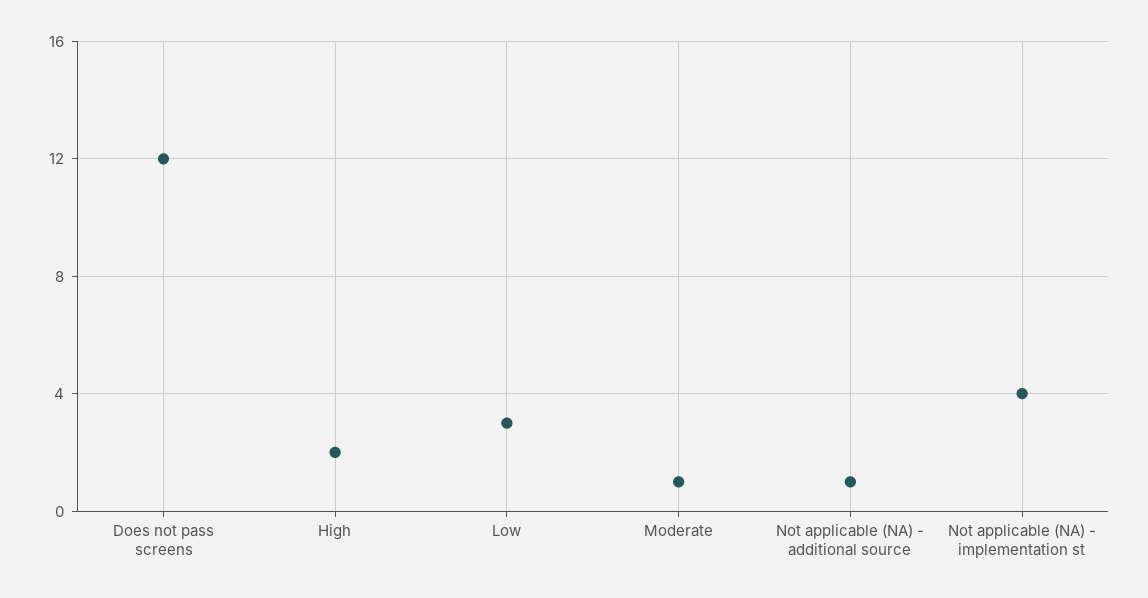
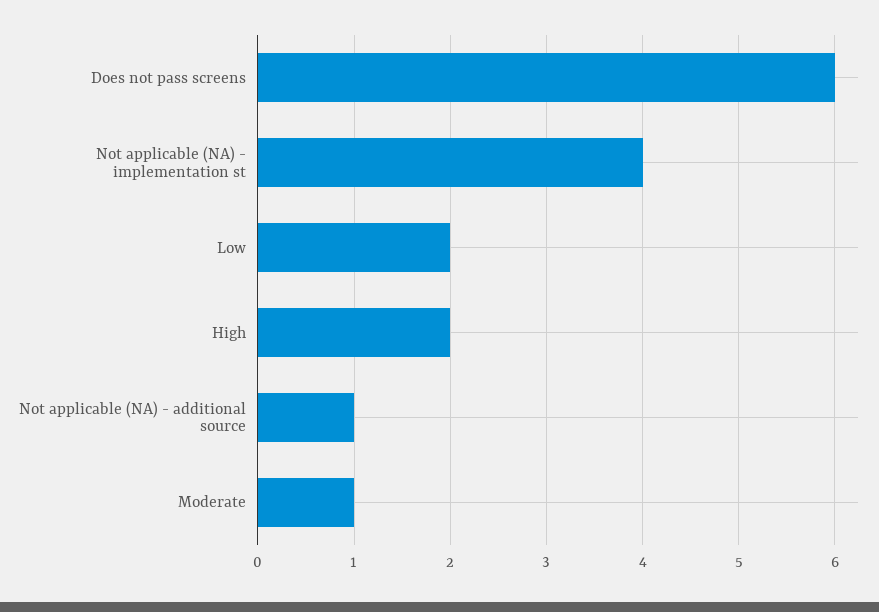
  {
-   "Does not pass screens": 12,
+   "Does not pass screens": 6,
    "High": 2,
-   "Low": 3,
+   "Low": 2,
    "Moderate": 1,
    "Not applicable (NA) - additional source": 1,
    "Not applicable (NA) - implementation st": 4
  }

